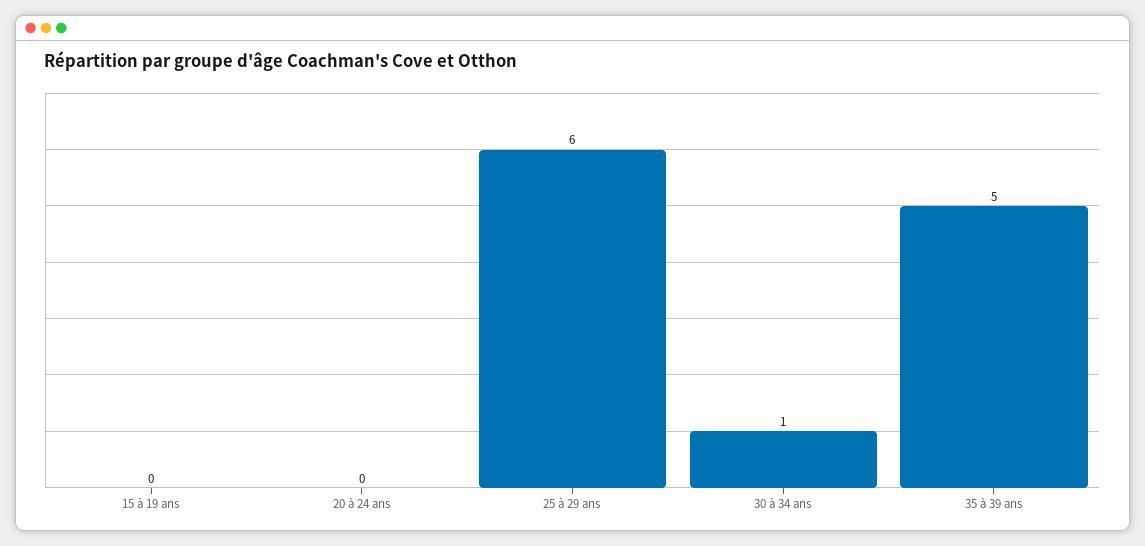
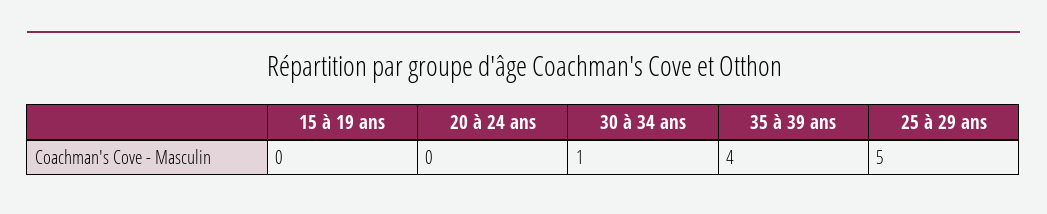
  {
    "15 à 19 ans": 0,
    "20 à 24 ans": 0,
-   "25 à 29 ans": 6,
+   "25 à 29 ans": 5,
    "30 à 34 ans": 1,
-   "35 à 39 ans": 5
+   "35 à 39 ans": 4
  }

